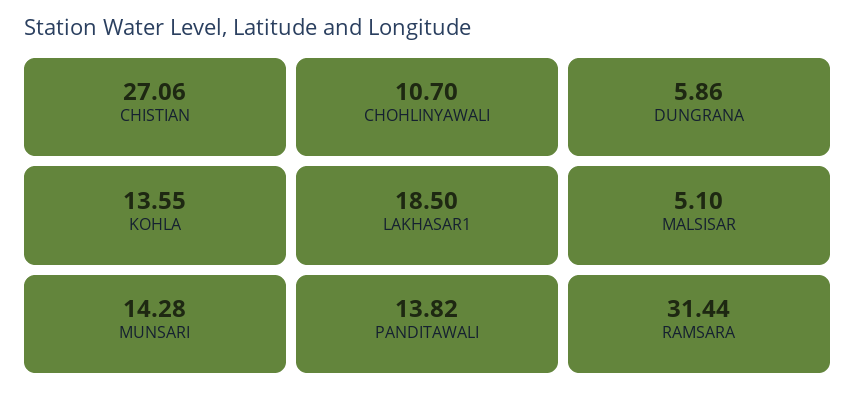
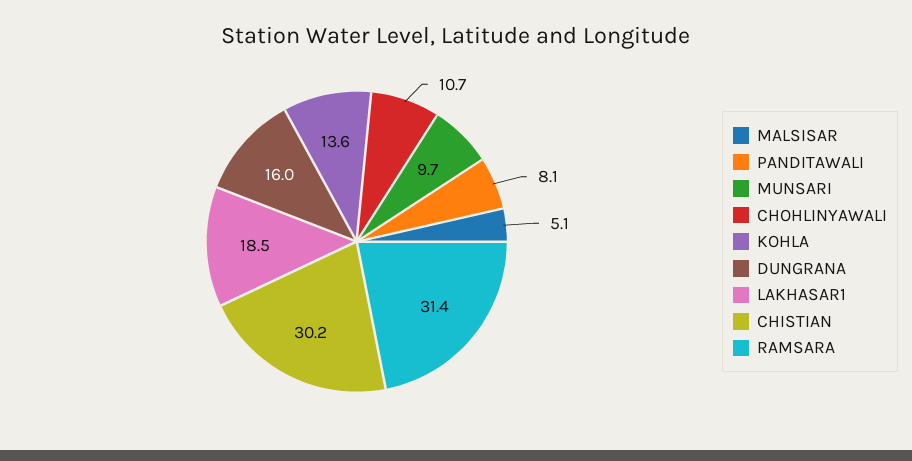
  {
-   "CHISTIAN": 27.06,
+   "CHISTIAN": 30.2,
    "CHOHLINYAWALI": 10.7,
-   "DUNGRANA": 5.86,
+   "DUNGRANA": 16,
    "KOHLA": 13.55,
    "LAKHASAR1": 18.5,
    "MALSISAR": 5.1,
-   "MUNSARI": 14.28,
+   "MUNSARI": 9.7,
-   "PANDITAWALI": 13.82,
+   "PANDITAWALI": 8.1,
    "RAMSARA": 31.44
  }

